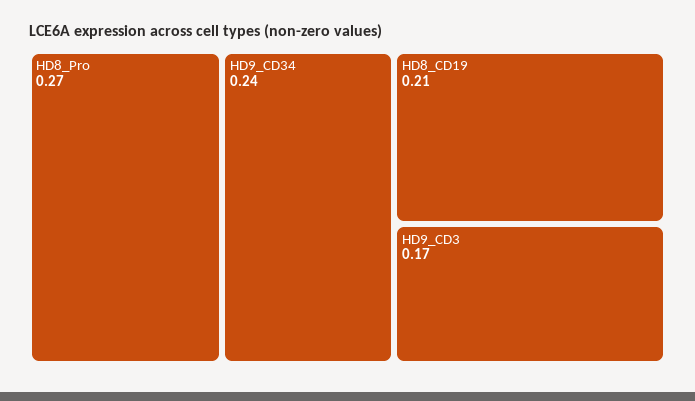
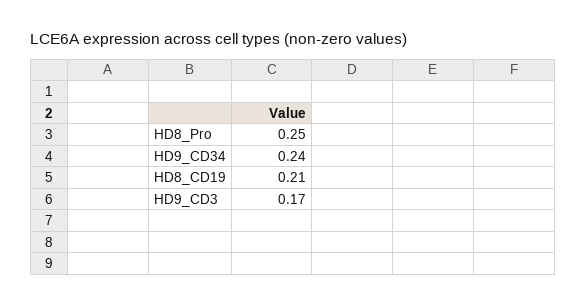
  {
-   "HD8_Pro": 0.27,
+   "HD8_Pro": 0.25,
    "HD9_CD34": 0.24,
    "HD8_CD19": 0.21,
    "HD9_CD3": 0.17
  }

